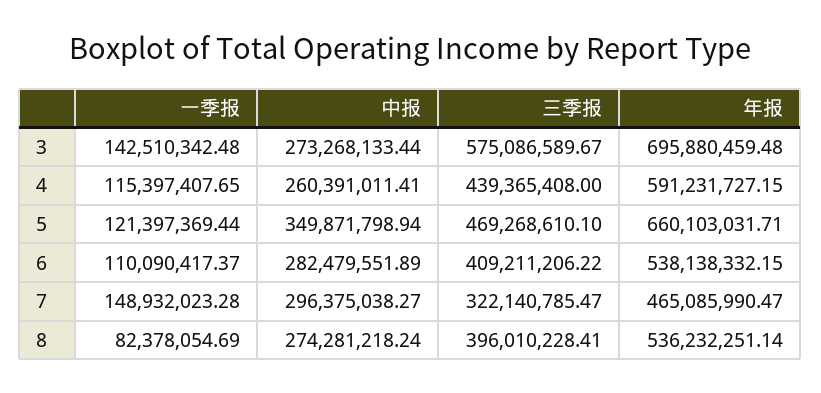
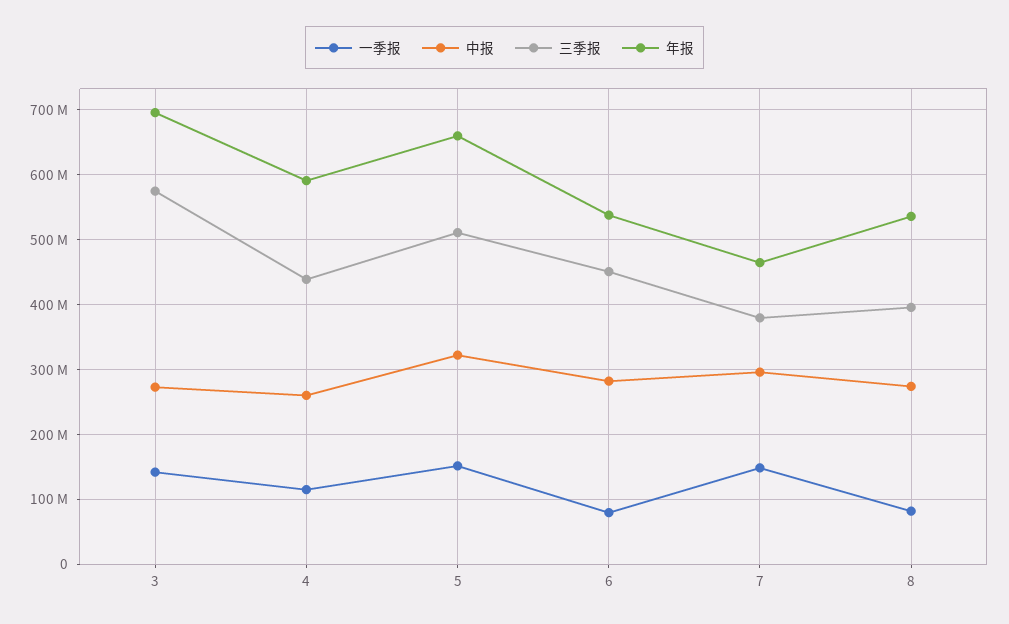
  {
    "一季报": {
      "3": 142510342.48,
      "4": 115397407.65,
-     "5": 121397369.44,
+     "5": 150000000,
-     "6": 110090417.37,
+     "6": 80000000,
      "7": 148932023.28,
      "8": 82378054.69
    },
    "中报": {
      "3": 273268133.44,
      "4": 260391011.41,
-     "5": 349871798.94,
+     "5": 320000000,
      "6": 282479551.89,
      "7": 296375038.27,
      "8": 274281218.24
    },
    "三季报": {
      "3": 575086589.67,
      "4": 439365408,
-     "5": 469268610.1,
+     "5": 510000000,
-     "6": 409211206.22,
+     "6": 450000000,
-     "7": 322140785.47,
+     "7": 380000000,
      "8": 396010228.41
    },
    "年报": {
      "3": 695880459.48,
      "4": 591231727.15,
      "5": 660103031.71,
      "6": 538138332.15,
      "7": 465085990.47,
      "8": 536232251.14
    }
  }

